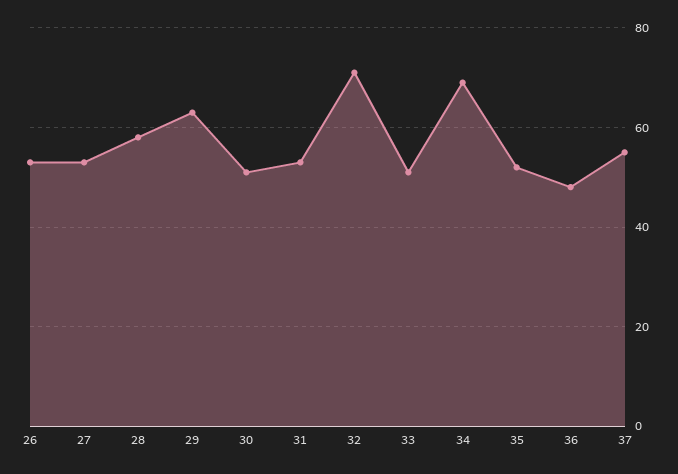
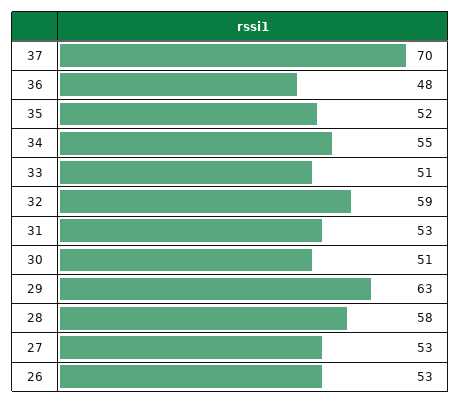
  {
    "26": 53,
    "27": 53,
    "28": 58,
    "29": 63,
    "30": 51,
    "31": 53,
-   "32": 70,
+   "32": 59,
    "33": 51,
-   "34": 70,
+   "34": 55,
    "35": 52,
    "36": 48,
-   "37": 55
+   "37": 70
  }

